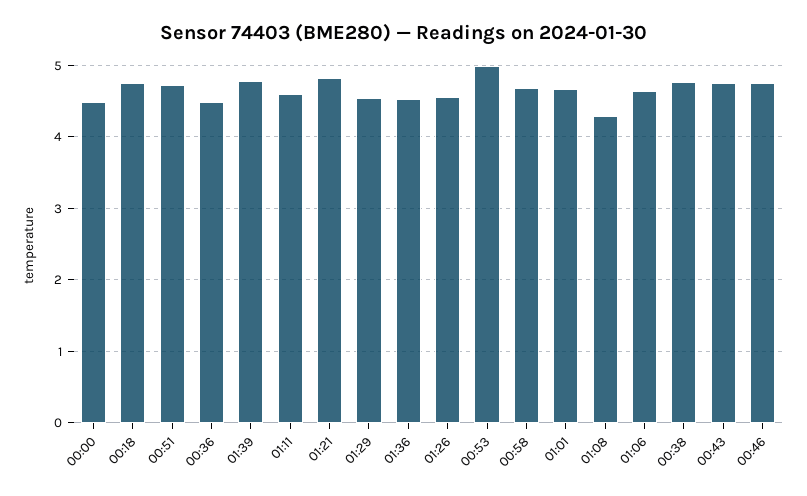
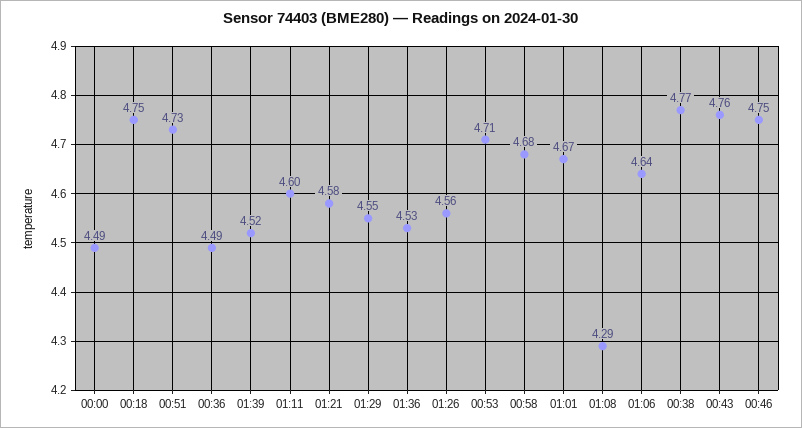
  {
    "00:00": 4.49,
    "00:18": 4.75,
    "00:51": 4.73,
    "00:36": 4.49,
-   "01:39": 4.8,
+   "01:39": 4.52,
    "01:11": 4.6,
-   "01:21": 4.8,
+   "01:21": 4.58,
    "01:29": 4.55,
    "01:36": 4.53,
    "01:26": 4.56,
-   "00:53": 5,
+   "00:53": 4.71,
    "00:58": 4.68,
    "01:01": 4.67,
    "01:08": 4.29,
    "01:06": 4.64,
    "00:38": 4.77,
    "00:43": 4.76,
    "00:46": 4.75
  }

